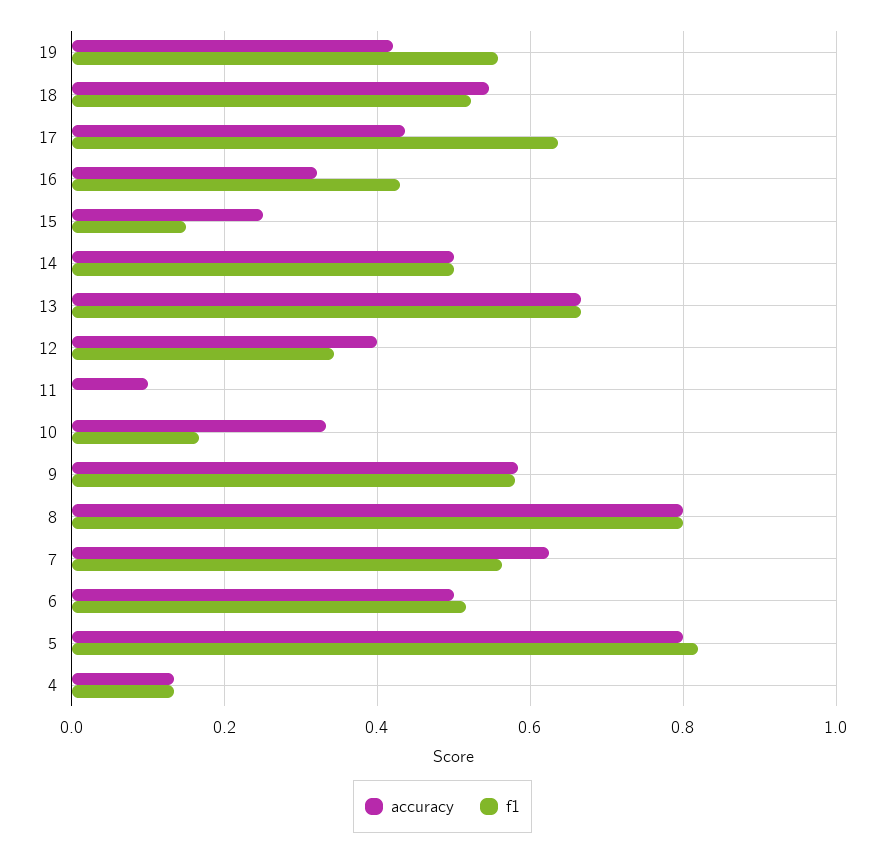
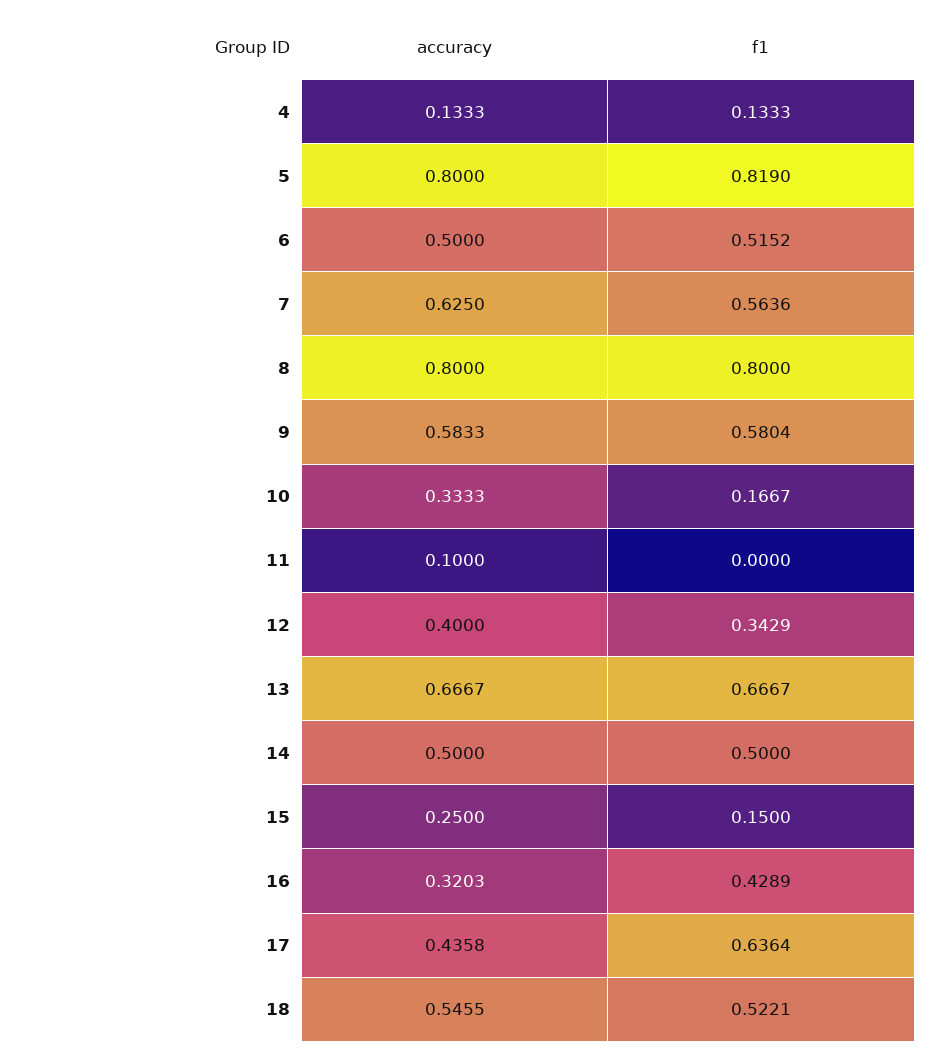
  {
    "accuracy": {
-     "19": 0.42,
      "18": 0.5455,
      "17": 0.4358,
      "16": 0.3203,
      "15": 0.25,
      "14": 0.5,
      "13": 0.6667,
      "12": 0.4,
      "11": 0.1,
      "10": 0.3333,
      "9": 0.5833,
      "8": 0.8,
      "7": 0.625,
      "6": 0.5,
      "5": 0.8,
      "4": 0.1333
    },
    "f1": {
-     "19": 0.56,
      "18": 0.5221,
      "17": 0.6364,
      "16": 0.4289,
      "15": 0.15,
      "14": 0.5,
      "13": 0.6667,
      "12": 0.3429,
      "11": 0,
      "10": 0.1667,
      "9": 0.5804,
      "8": 0.8,
      "7": 0.5636,
      "6": 0.5152,
      "5": 0.819,
      "4": 0.1333
    }
  }

